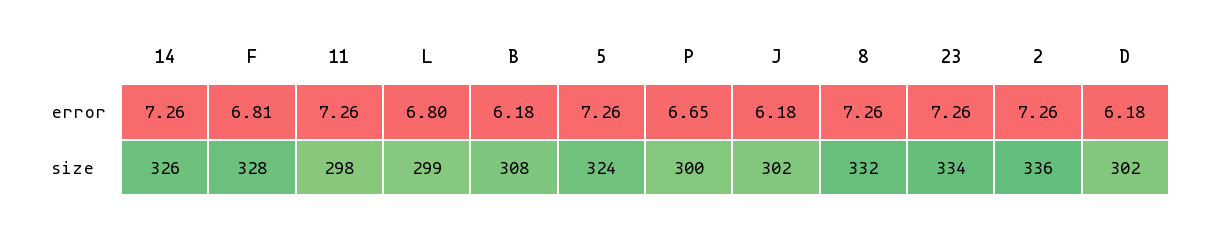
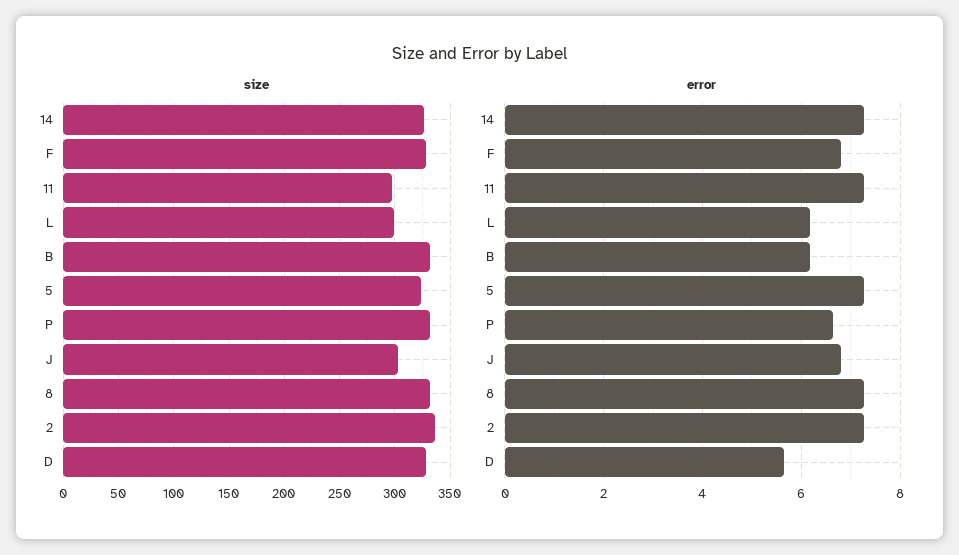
  {
    "error": {
      "14": 7.26,
      "F": 6.81,
      "11": 7.26,
-     "L": 6.8,
+     "L": 6.2,
      "B": 6.18,
      "5": 7.26,
      "P": 6.65,
-     "J": 6.18,
+     "J": 6.8,
      "8": 7.26,
-     "23": 7.26,
      "2": 7.26,
-     "D": 6.18
+     "D": 5.6
    },
    "size": {
      "14": 326,
      "F": 328,
      "11": 298,
      "L": 299,
-     "B": 308,
+     "B": 330,
      "5": 324,
-     "P": 300,
+     "P": 330,
      "J": 302,
      "8": 332,
-     "23": 334,
      "2": 336,
-     "D": 302
+     "D": 330
    }
  }

